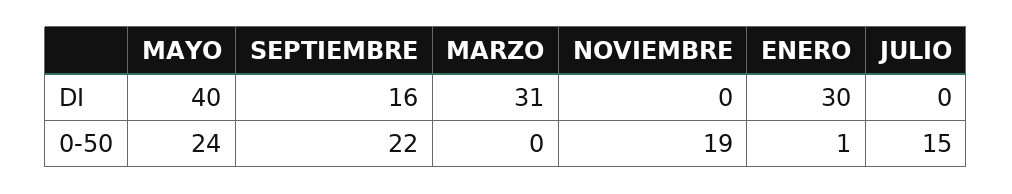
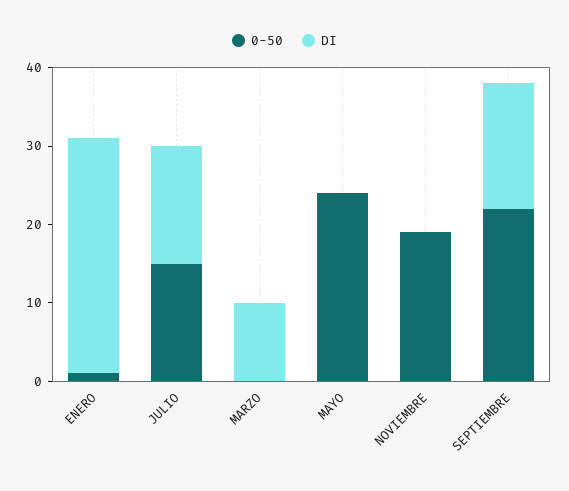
  {
    "DI": {
-     "MAYO": 40,
+     "MAYO": 0,
      "SEPTIEMBRE": 16,
-     "MARZO": 31,
+     "MARZO": 10,
      "NOVIEMBRE": 0,
      "ENERO": 30,
-     "JULIO": 0
+     "JULIO": 15
    },
    "0-50": {
      "MAYO": 24,
      "SEPTIEMBRE": 22,
      "MARZO": 0,
      "NOVIEMBRE": 19,
      "ENERO": 1,
      "JULIO": 15
    }
  }

